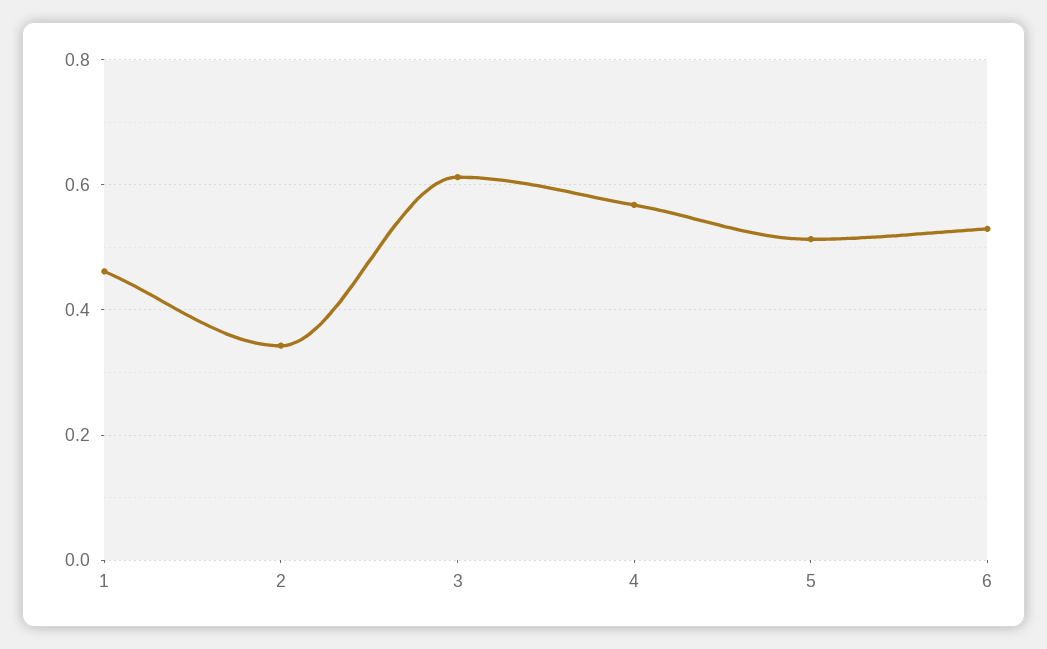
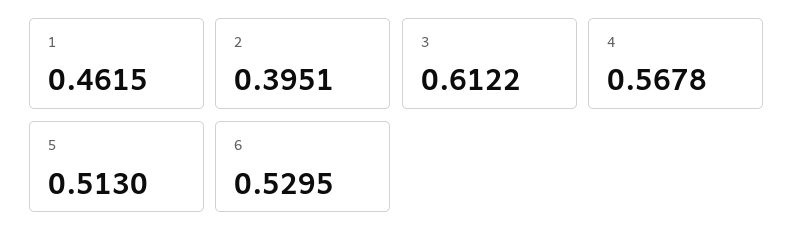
  {
    "1": 0.4615,
-   "2": 0.34,
+   "2": 0.3951,
    "3": 0.6122,
    "4": 0.5678,
    "5": 0.513,
    "6": 0.5295
  }

